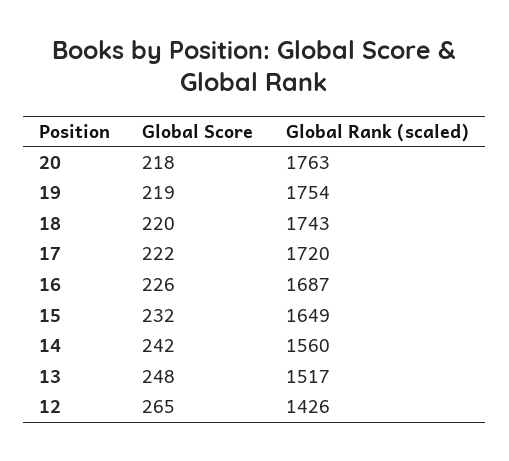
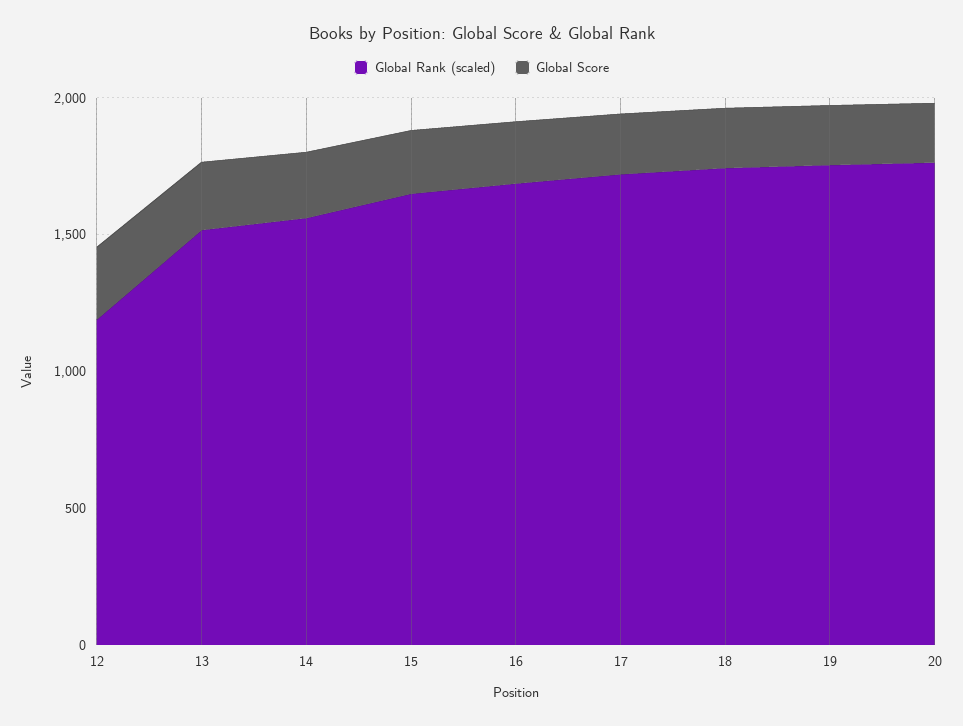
  {
    "Global Score": {
      "20": 218,
      "19": 219,
      "18": 220,
      "17": 222,
      "16": 226,
      "15": 232,
      "14": 242,
      "13": 248,
      "12": 265
    },
    "Global Rank (scaled)": {
      "20": 1763,
      "19": 1754,
      "18": 1743,
      "17": 1720,
      "16": 1687,
      "15": 1649,
      "14": 1560,
      "13": 1517,
-     "12": 1426
+     "12": 1200
    }
  }

